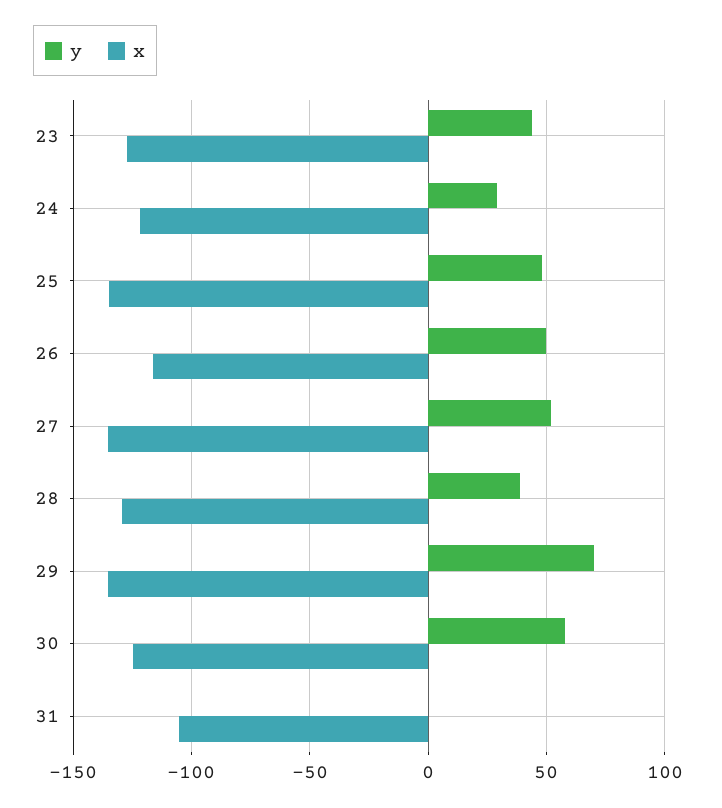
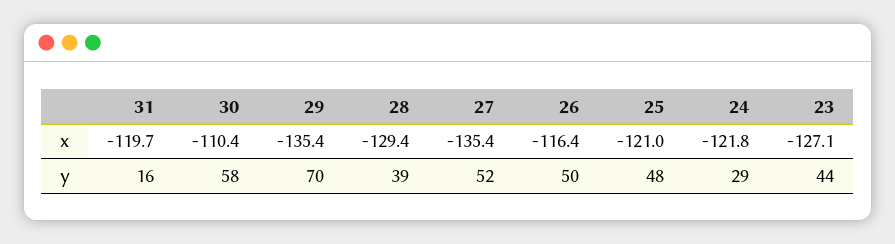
  {
    "y": {
      "23": 44,
      "24": 29,
      "25": 48,
      "26": 50,
      "27": 52,
      "28": 39,
      "29": 70,
      "30": 58,
-     "31": 0
+     "31": 16
    },
    "x": {
      "23": -127.1,
      "24": -121.8,
-     "25": -135,
+     "25": -121,
      "26": -116.4,
      "27": -135.4,
      "28": -129.4,
      "29": -135.4,
-     "30": -125,
+     "30": -110.4,
-     "31": -105
+     "31": -119.7
    }
  }

